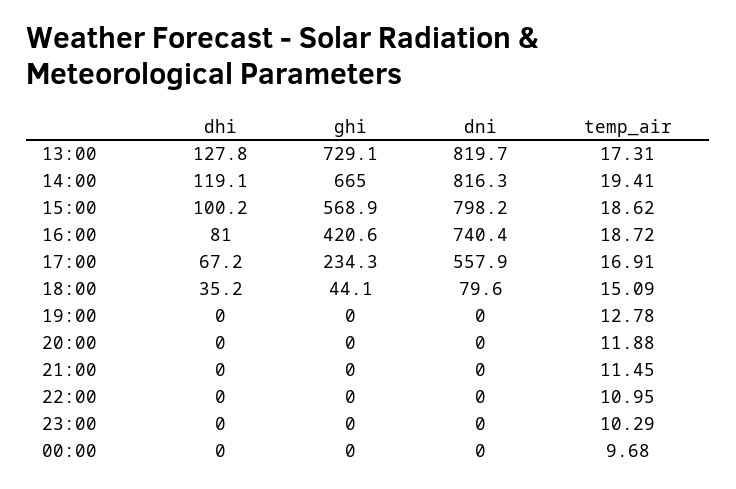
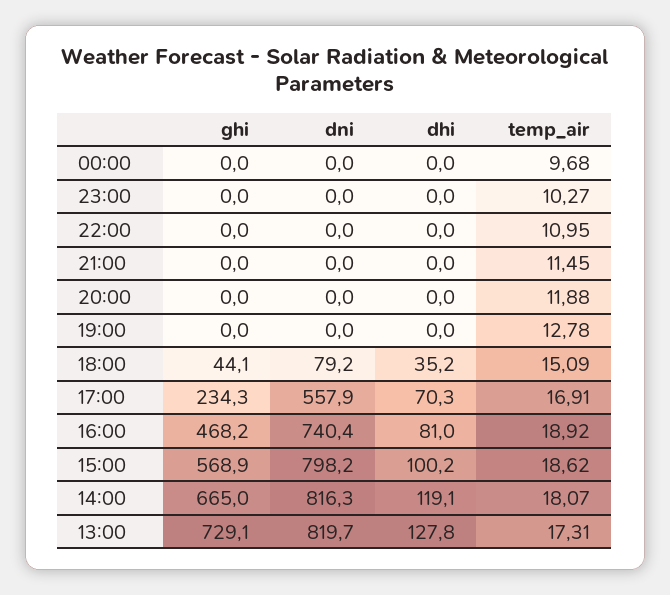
  {
    "dhi": {
      "13:00": 127.8,
      "14:00": 119.1,
      "15:00": 100.2,
      "16:00": 81,
-     "17:00": 67.2,
+     "17:00": 70.3,
      "18:00": 35.2,
      "19:00": 0,
      "20:00": 0,
      "21:00": 0,
      "22:00": 0,
      "23:00": 0,
      "00:00": 0
    },
    "ghi": {
      "13:00": 729.1,
      "14:00": 665,
      "15:00": 568.9,
-     "16:00": 420.6,
+     "16:00": 468.2,
      "17:00": 234.3,
      "18:00": 44.1,
      "19:00": 0,
      "20:00": 0,
      "21:00": 0,
      "22:00": 0,
      "23:00": 0,
      "00:00": 0
    },
    "dni": {
      "13:00": 819.7,
      "14:00": 816.3,
      "15:00": 798.2,
      "16:00": 740.4,
      "17:00": 557.9,
-     "18:00": 79.6,
+     "18:00": 79.2,
      "19:00": 0,
      "20:00": 0,
      "21:00": 0,
      "22:00": 0,
      "23:00": 0,
      "00:00": 0
    },
    "temp_air": {
      "13:00": 17.31,
-     "14:00": 19.41,
+     "14:00": 18.07,
      "15:00": 18.62,
-     "16:00": 18.72,
+     "16:00": 18.92,
      "17:00": 16.91,
      "18:00": 15.09,
      "19:00": 12.78,
      "20:00": 11.88,
      "21:00": 11.45,
      "22:00": 10.95,
-     "23:00": 10.29,
+     "23:00": 10.27,
      "00:00": 9.68
    }
  }

